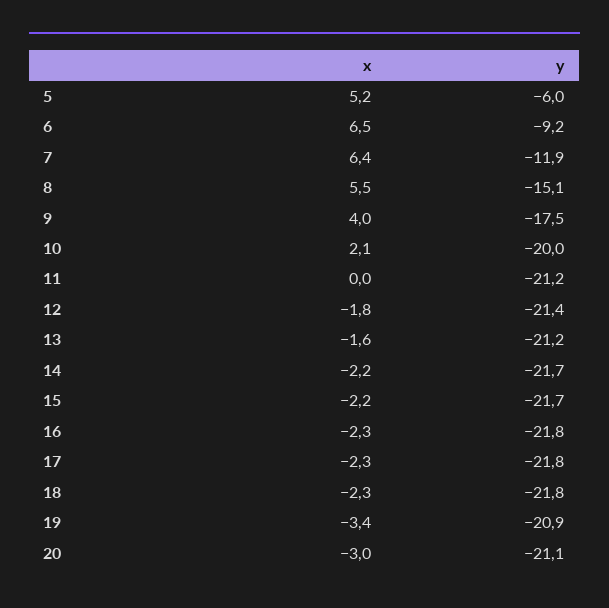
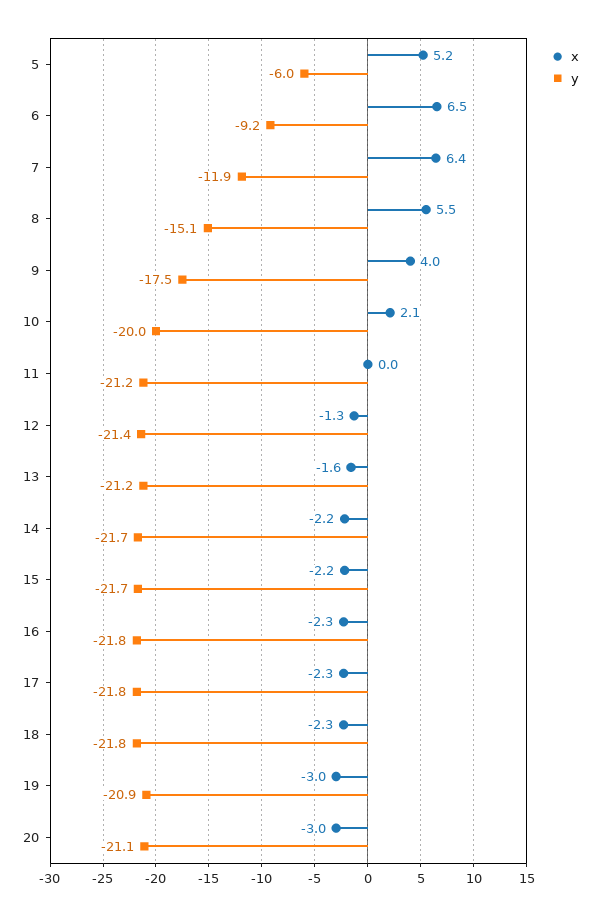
  {
    "x": {
      "5": 5.2,
      "6": 6.5,
      "7": 6.4,
      "8": 5.5,
      "9": 4,
      "10": 2.1,
      "11": 0,
-     "12": -1.8,
+     "12": -1.3,
      "13": -1.6,
      "14": -2.2,
      "15": -2.2,
      "16": -2.3,
      "17": -2.3,
      "18": -2.3,
-     "19": -3.4,
+     "19": -3,
      "20": -3
    },
    "y": {
      "5": -6,
      "6": -9.2,
      "7": -11.9,
      "8": -15.1,
      "9": -17.5,
      "10": -20,
      "11": -21.2,
      "12": -21.4,
      "13": -21.2,
      "14": -21.7,
      "15": -21.7,
      "16": -21.8,
      "17": -21.8,
      "18": -21.8,
      "19": -20.9,
      "20": -21.1
    }
  }

